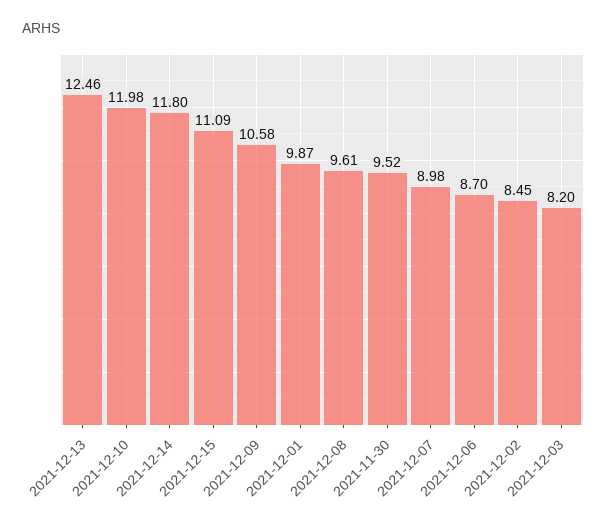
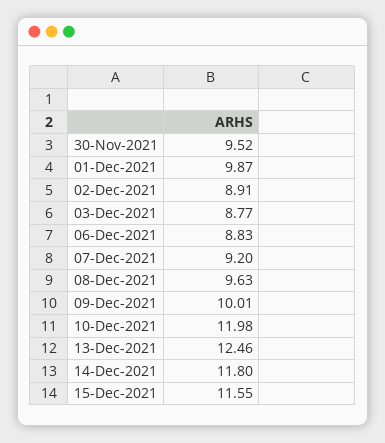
  {
    "2021-12-13": 12.46,
    "2021-12-10": 11.98,
    "2021-12-14": 11.8,
-   "2021-12-15": 11.09,
+   "2021-12-15": 11.55,
-   "2021-12-09": 10.58,
+   "2021-12-09": 10.01,
    "2021-12-01": 9.87,
-   "2021-12-08": 9.61,
+   "2021-12-08": 9.63,
    "2021-11-30": 9.52,
-   "2021-12-07": 8.98,
+   "2021-12-07": 9.2,
-   "2021-12-06": 8.7,
+   "2021-12-06": 8.83,
-   "2021-12-02": 8.45,
+   "2021-12-02": 8.91,
-   "2021-12-03": 8.2
+   "2021-12-03": 8.77
  }

